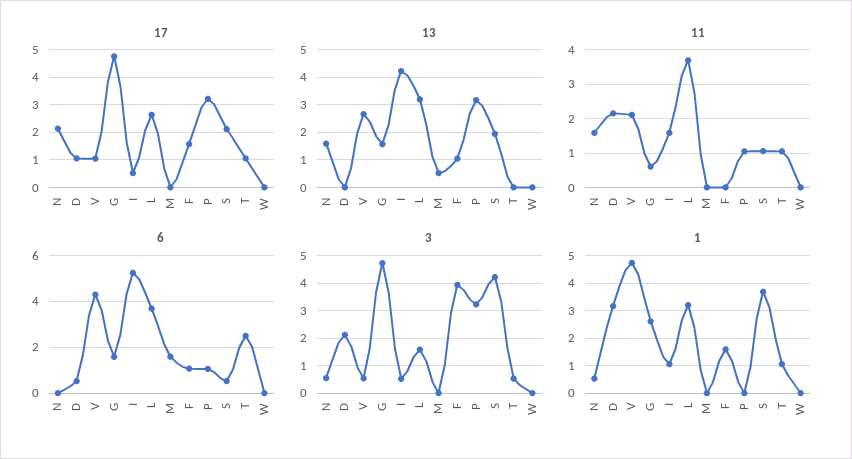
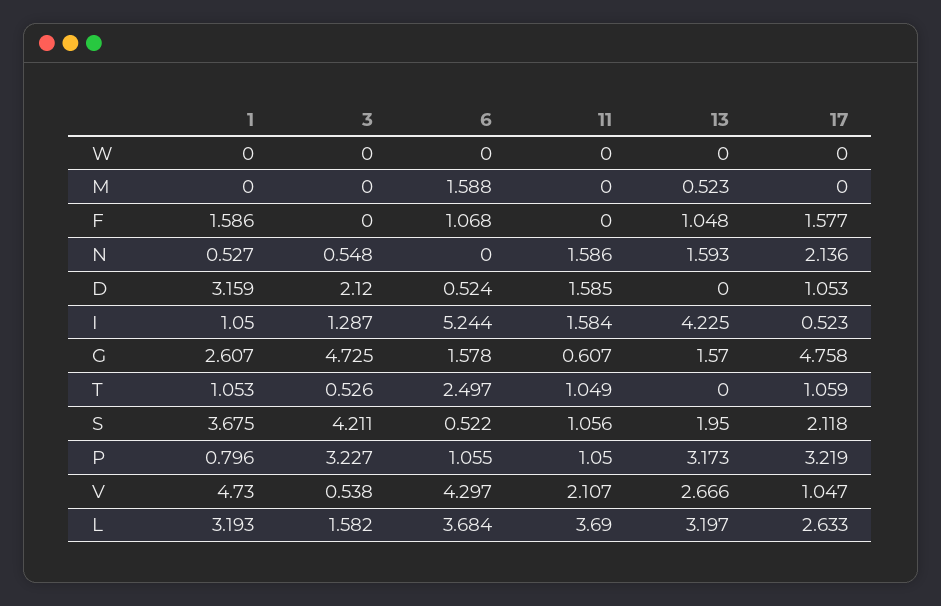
  {
    "17": {
      "N": 2.136,
      "D": 1.053,
      "V": 1.047,
      "G": 4.758,
      "I": 0.523,
      "L": 2.633,
      "M": 0,
      "F": 1.577,
      "P": 3.219,
      "S": 2.118,
      "T": 1.059,
      "W": 0
    },
    "13": {
      "N": 1.593,
      "D": 0,
      "V": 2.666,
      "G": 1.57,
      "I": 4.225,
      "L": 3.197,
      "M": 0.523,
      "F": 1.048,
      "P": 3.173,
      "S": 1.95,
      "T": 0,
      "W": 0
    },
    "11": {
      "N": 1.586,
-     "D": 2.2,
+     "D": 1.585,
      "V": 2.107,
      "G": 0.607,
      "I": 1.584,
      "L": 3.69,
      "M": 0,
      "F": 0,
      "P": 1.05,
      "S": 1.056,
      "T": 1.049,
      "W": 0
    },
    "6": {
      "N": 0,
      "D": 0.524,
      "V": 4.297,
      "G": 1.578,
      "I": 5.244,
      "L": 3.684,
      "M": 1.588,
      "F": 1.068,
      "P": 1.055,
      "S": 0.522,
      "T": 2.497,
      "W": 0
    },
    "3": {
      "N": 0.548,
      "D": 2.12,
      "V": 0.538,
      "G": 4.725,
-     "I": 0.5,
+     "I": 1.287,
      "L": 1.582,
      "M": 0,
-     "F": 4,
+     "F": 0,
      "P": 3.227,
      "S": 4.211,
      "T": 0.526,
      "W": 0
    },
    "1": {
      "N": 0.527,
      "D": 3.159,
      "V": 4.73,
      "G": 2.607,
      "I": 1.05,
      "L": 3.193,
      "M": 0,
      "F": 1.586,
-     "P": 0,
+     "P": 0.796,
      "S": 3.675,
      "T": 1.053,
      "W": 0
    }
  }

